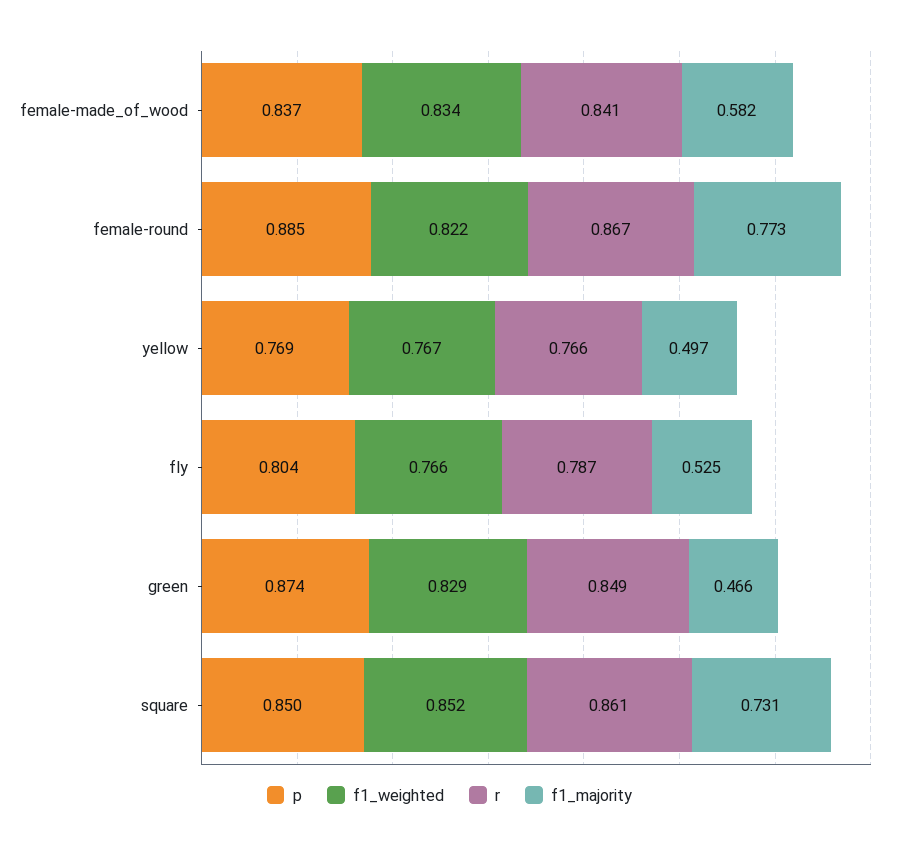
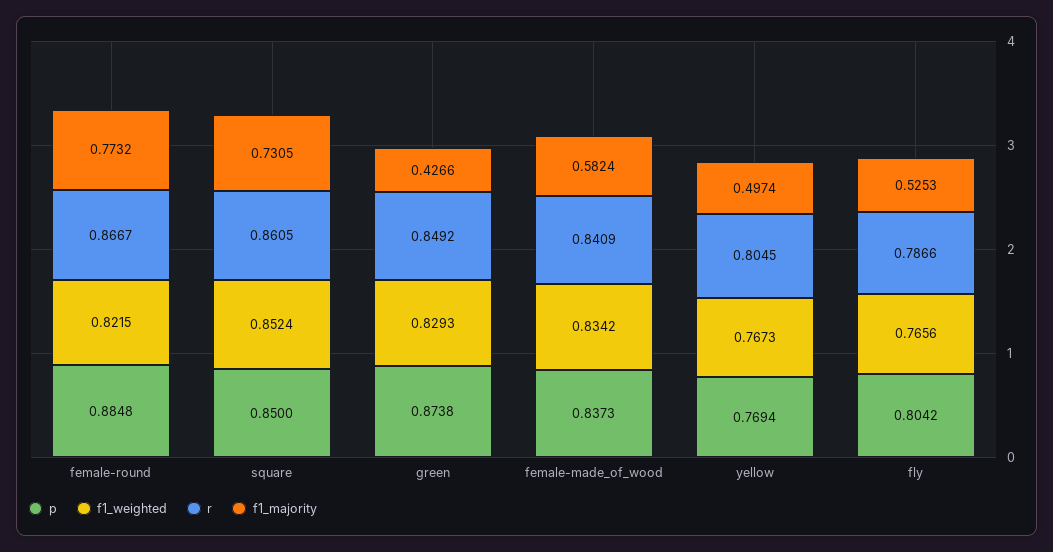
  {
    "p": {
      "female-made_of_wood": 0.8373,
      "female-round": 0.8848,
      "yellow": 0.7694,
      "fly": 0.8042,
      "green": 0.8738,
      "square": 0.85
    },
    "f1_weighted": {
      "female-made_of_wood": 0.8342,
      "female-round": 0.8215,
      "yellow": 0.7673,
      "fly": 0.7656,
      "green": 0.8293,
      "square": 0.8524
    },
    "r": {
      "female-made_of_wood": 0.8409,
      "female-round": 0.8667,
-     "yellow": 0.766,
+     "yellow": 0.8045,
      "fly": 0.7866,
      "green": 0.8492,
      "square": 0.8605
    },
    "f1_majority": {
      "female-made_of_wood": 0.5824,
      "female-round": 0.7732,
      "yellow": 0.4974,
      "fly": 0.5253,
-     "green": 0.466,
+     "green": 0.4266,
      "square": 0.7305
    }
  }

